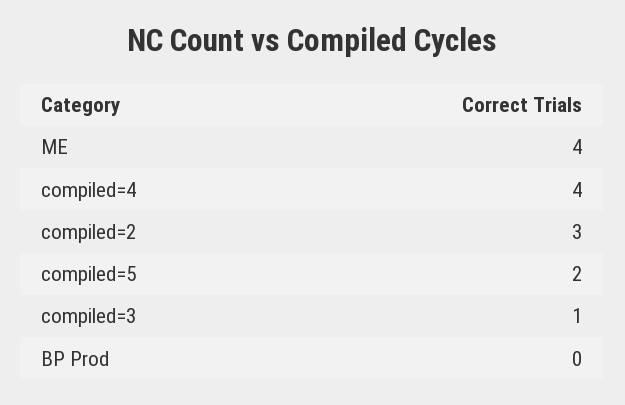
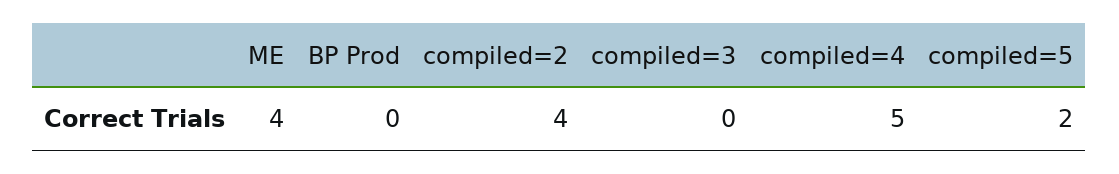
  {
    "ME": 4,
-   "compiled=4": 4,
+   "compiled=4": 5,
-   "compiled=2": 3,
+   "compiled=2": 4,
    "compiled=5": 2,
-   "compiled=3": 1,
+   "compiled=3": 0,
    "BP Prod": 0
  }

